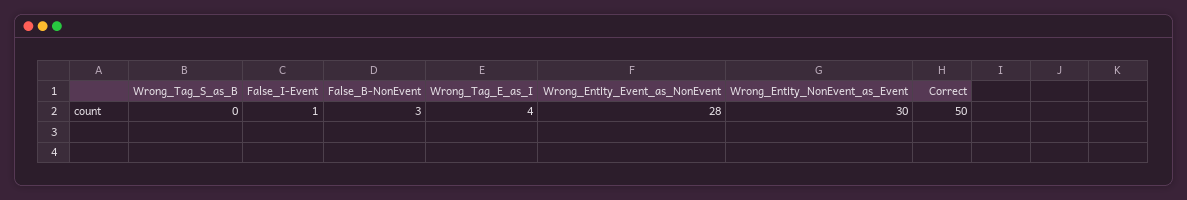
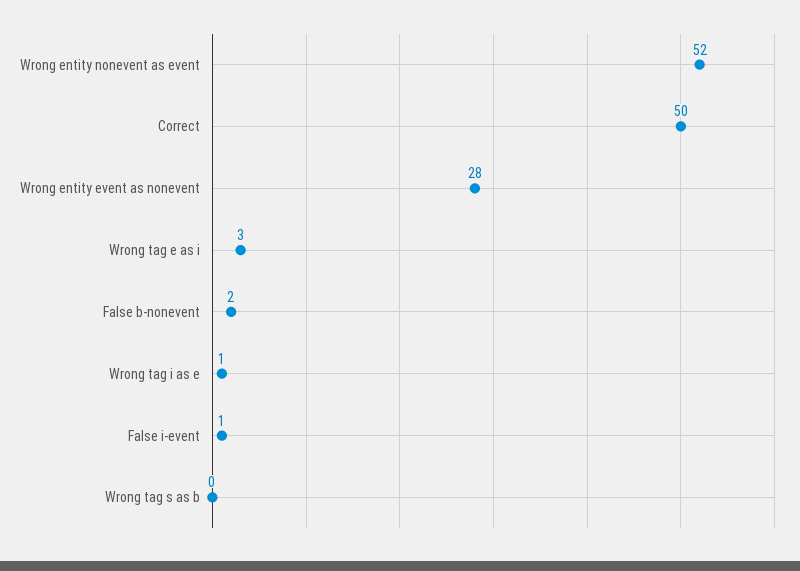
  {
    "Wrong_Tag_S_as_B": 0,
    "False_I-Event": 1,
-   "False_B-NonEvent": 3,
+   "False_B-NonEvent": 2,
-   "Wrong_Tag_E_as_I": 4,
+   "Wrong_Tag_E_as_I": 3,
    "Wrong_Entity_Event_as_NonEvent": 28,
-   "Wrong_Entity_NonEvent_as_Event": 30,
+   "Wrong_Entity_NonEvent_as_Event": 52,
-   "Correct": 50
+   "Correct": 50,
+   "Wrong tag i as e": 1
  }

